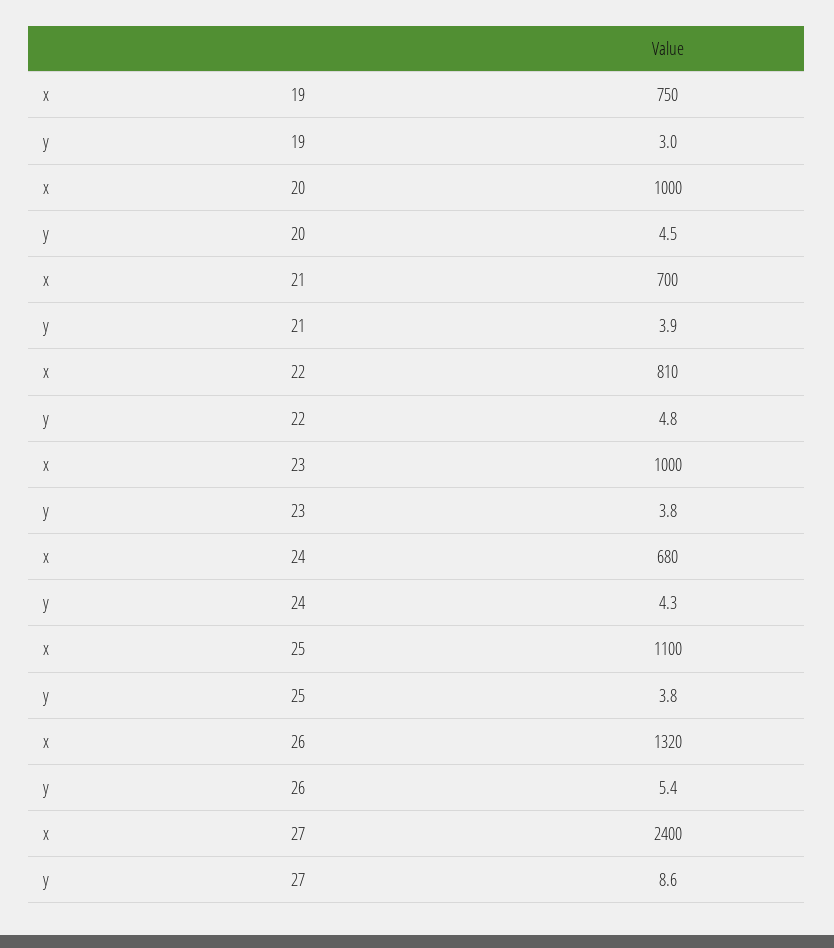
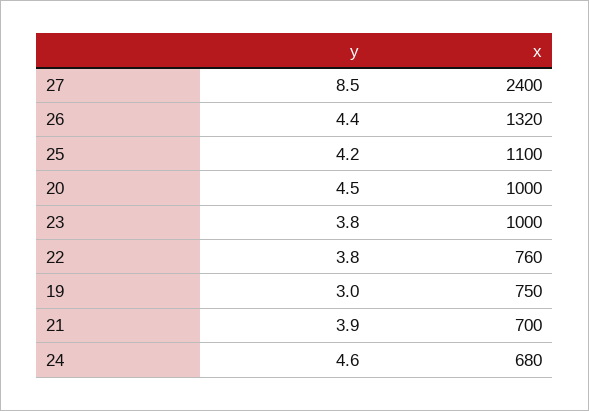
  {
    "x": {
      "19": 750,
      "20": 1000,
      "21": 700,
-     "22": 810,
+     "22": 760,
      "23": 1000,
      "24": 680,
      "25": 1100,
      "26": 1320,
      "27": 2400
    },
    "y": {
      "19": 3,
      "20": 4.5,
      "21": 3.9,
-     "22": 4.8,
+     "22": 3.8,
      "23": 3.8,
-     "24": 4.3,
+     "24": 4.6,
-     "25": 3.8,
+     "25": 4.2,
-     "26": 5.4,
+     "26": 4.4,
-     "27": 8.6
+     "27": 8.5
    }
  }

